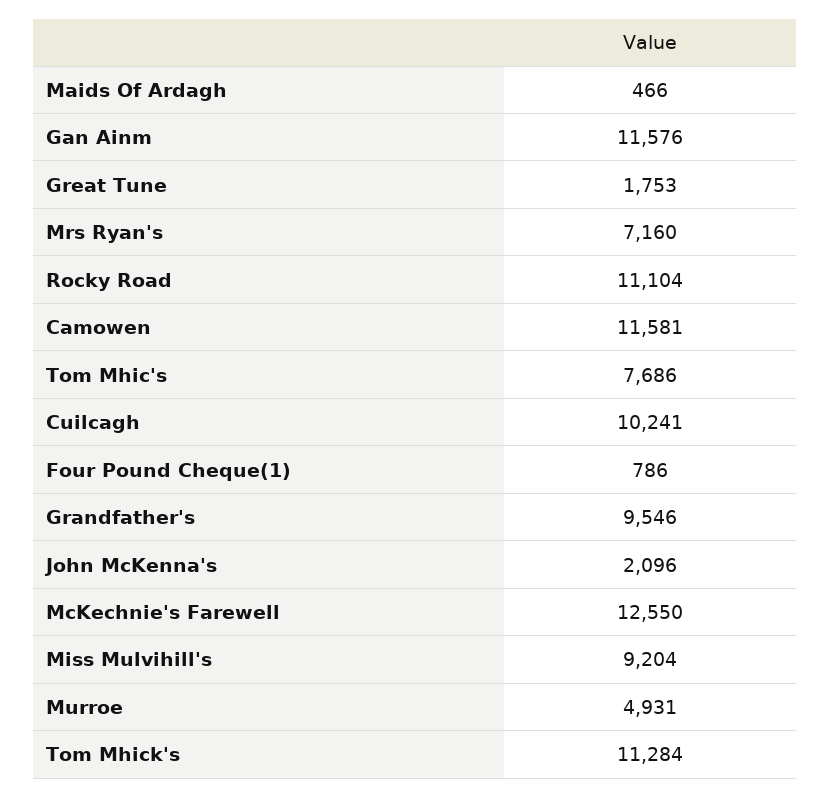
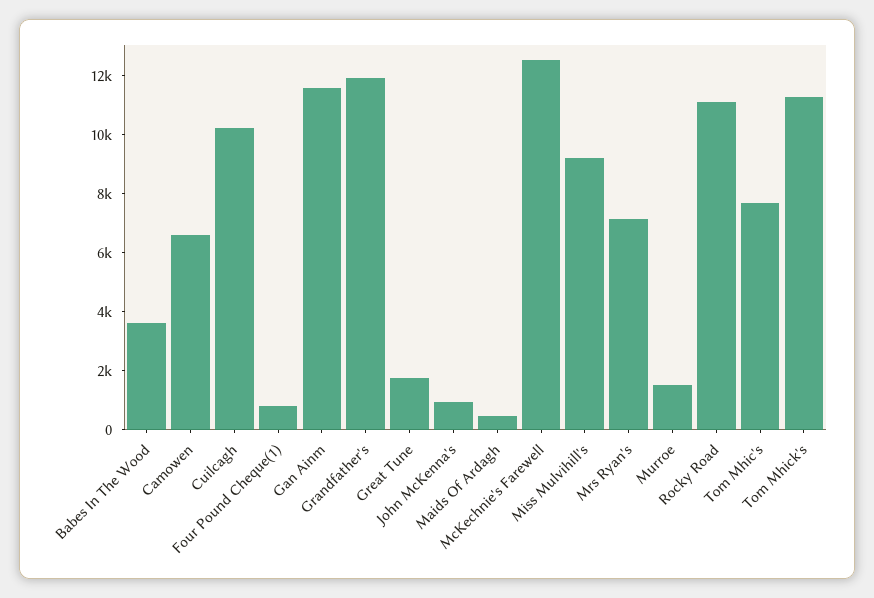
  {
    "Maids Of Ardagh": 466,
    "Gan Ainm": 11576,
    "Great Tune": 1753,
    "Mrs Ryan's": 7160,
    "Rocky Road": 11104,
-   "Camowen": 11581,
+   "Camowen": 6500,
    "Tom Mhic's": 7686,
    "Cuilcagh": 10241,
    "Four Pound Cheque(1)": 786,
-   "Grandfather's": 9546,
+   "Grandfather's": 12000,
-   "John McKenna's": 2096,
+   "John McKenna's": 1000,
    "McKechnie's Farewell": 12550,
    "Miss Mulvihill's": 9204,
-   "Murroe": 4931,
+   "Murroe": 1500,
-   "Tom Mhick's": 11284
+   "Tom Mhick's": 11284,
+   "Babes In The Wood": 3500
  }

